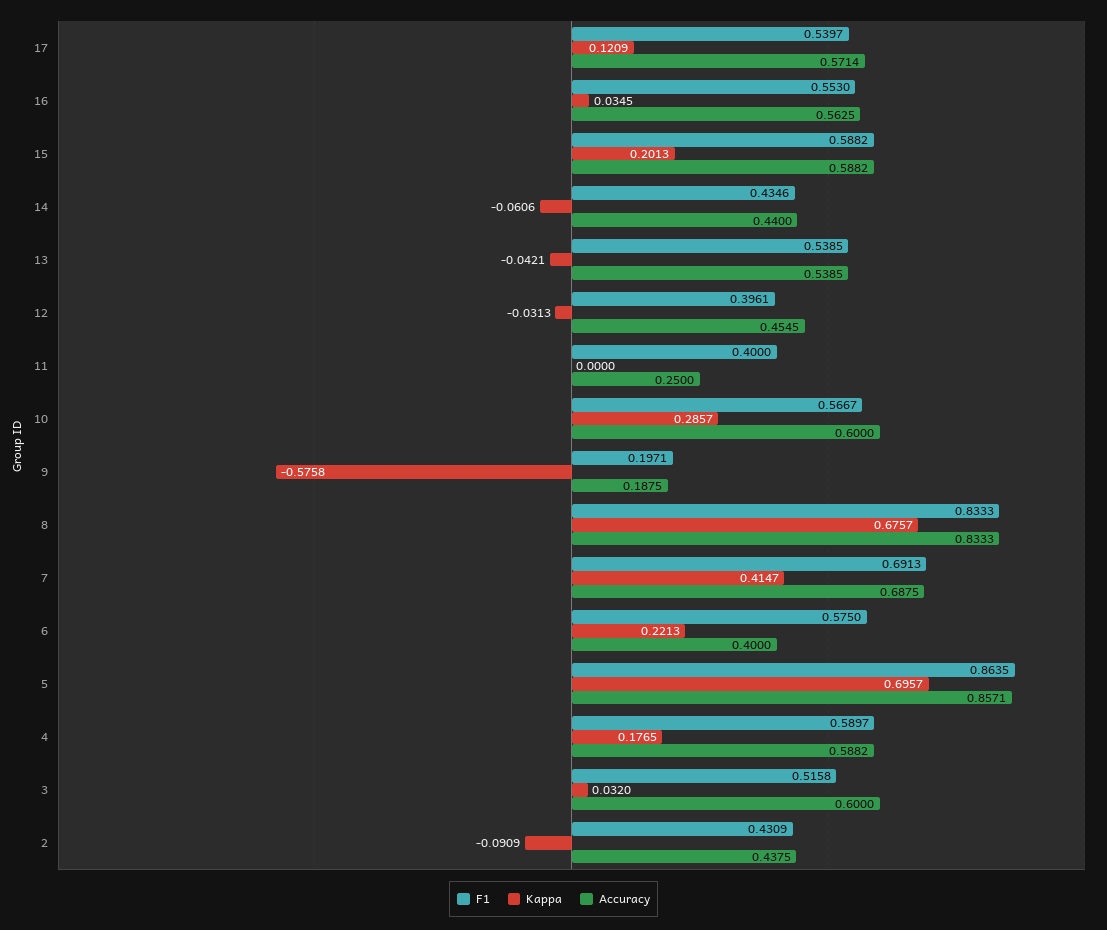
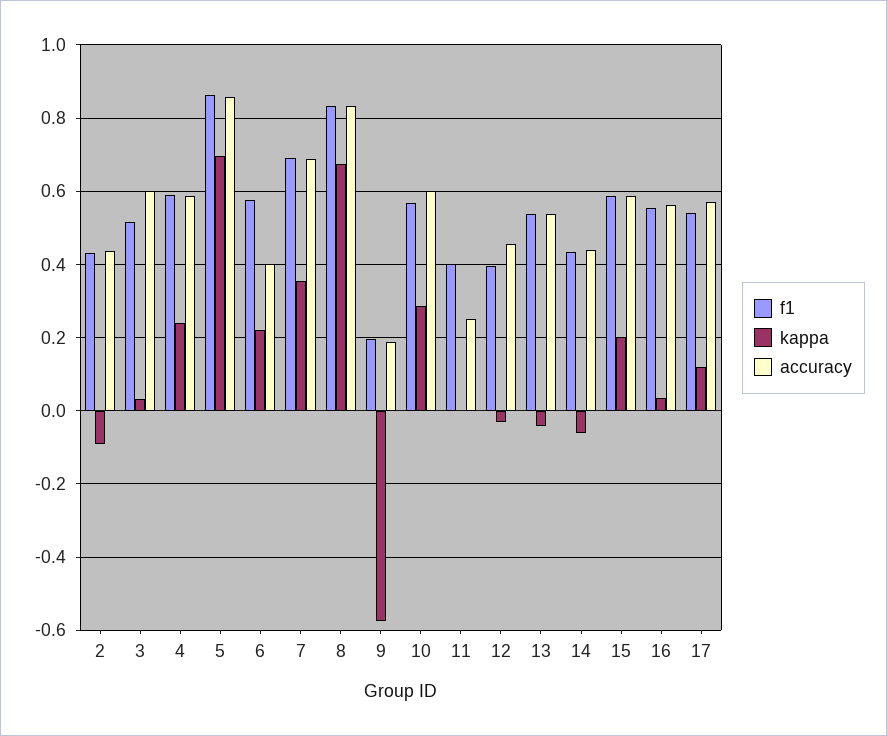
  {
    "F1": {
      "17": 0.5397,
      "16": 0.553,
      "15": 0.5882,
      "14": 0.4346,
      "13": 0.5385,
      "12": 0.3961,
      "11": 0.4,
      "10": 0.5667,
      "9": 0.1971,
      "8": 0.8333,
      "7": 0.6913,
      "6": 0.575,
      "5": 0.8635,
      "4": 0.5897,
      "3": 0.5158,
      "2": 0.4309
    },
    "Kappa": {
      "17": 0.1209,
      "16": 0.0345,
      "15": 0.2013,
      "14": -0.0606,
      "13": -0.0421,
      "12": -0.0313,
      "11": 0,
      "10": 0.2857,
      "9": -0.5758,
      "8": 0.6757,
-     "7": 0.4147,
+     "7": 0.36,
      "6": 0.2213,
      "5": 0.6957,
-     "4": 0.1765,
+     "4": 0.24,
      "3": 0.032,
      "2": -0.0909
    },
    "Accuracy": {
      "17": 0.5714,
      "16": 0.5625,
      "15": 0.5882,
      "14": 0.44,
      "13": 0.5385,
      "12": 0.4545,
      "11": 0.25,
      "10": 0.6,
      "9": 0.1875,
      "8": 0.8333,
      "7": 0.6875,
      "6": 0.4,
      "5": 0.8571,
      "4": 0.5882,
      "3": 0.6,
      "2": 0.4375
    }
  }

